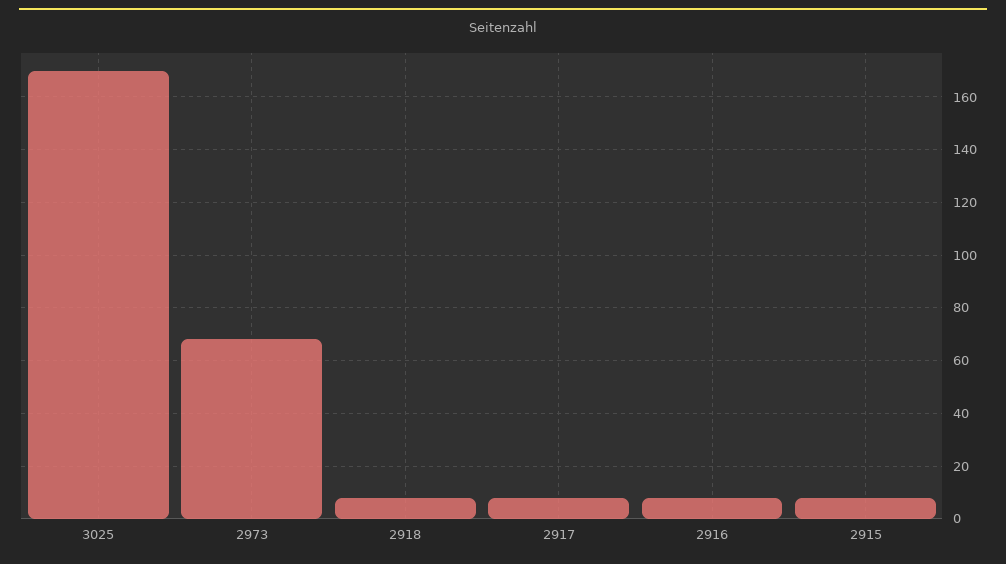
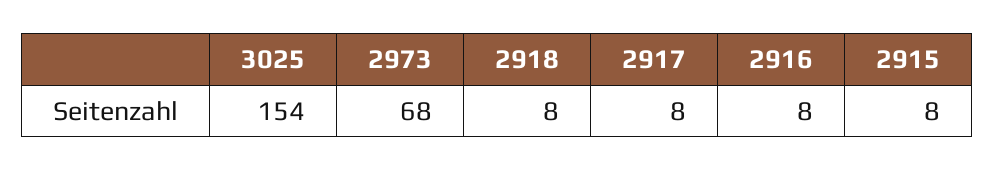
  {
-   "3025": 170,
+   "3025": 154,
    "2973": 68,
    "2918": 8,
    "2917": 8,
    "2916": 8,
    "2915": 8
  }

